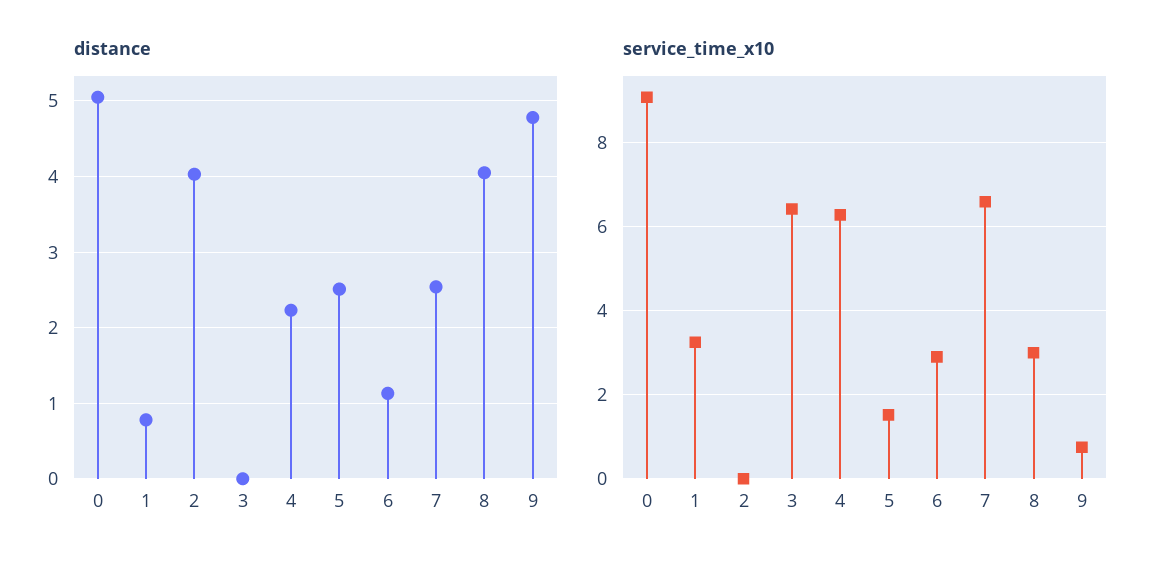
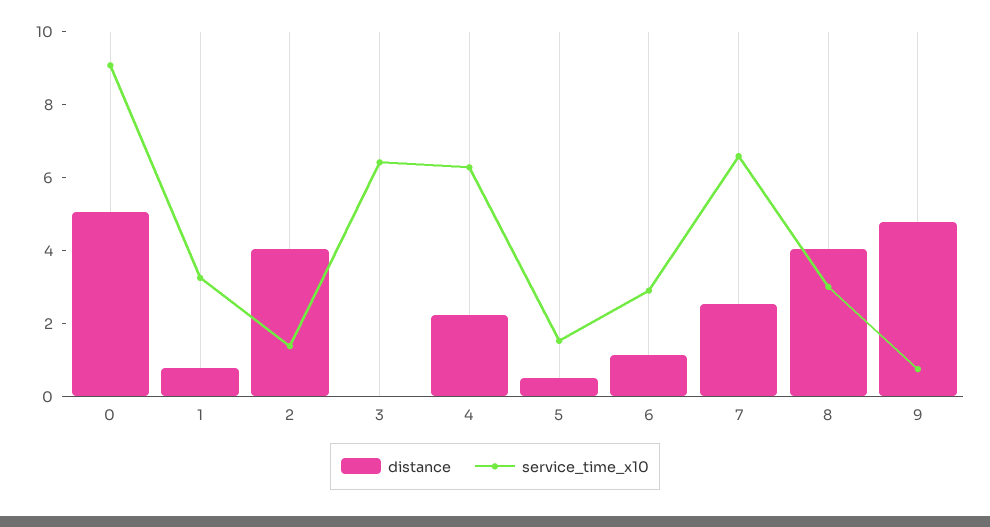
  {
    "distance": {
      "0": 5.1,
      "1": 0.8,
      "2": 4,
      "3": 0,
      "4": 2.2,
-     "5": 2.5,
+     "5": 0.5,
      "6": 1.1,
      "7": 2.5,
      "8": 4.1,
      "9": 4.8
    },
    "service_time_x10": {
      "0": 9,
      "1": 3.2,
-     "2": 0,
+     "2": 1.5,
      "3": 6.4,
      "4": 6.2,
      "5": 1.6,
      "6": 3,
      "7": 6.6,
      "8": 3,
      "9": 0.8
    }
  }

